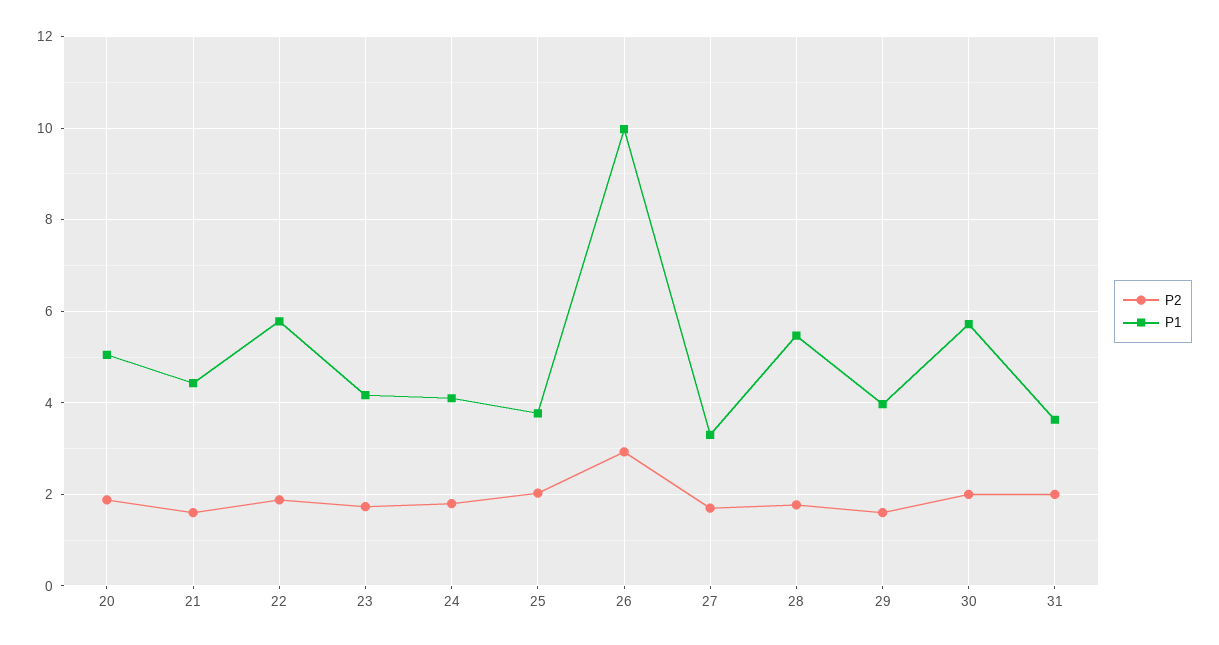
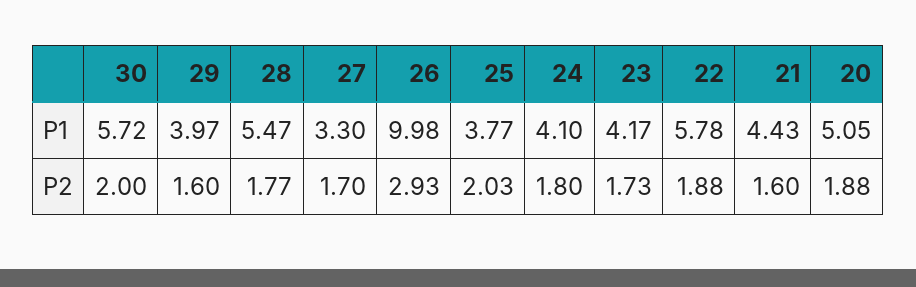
  {
    "P2": {
      "20": 1.88,
      "21": 1.6,
      "22": 1.88,
      "23": 1.73,
      "24": 1.8,
      "25": 2.03,
      "26": 2.93,
      "27": 1.7,
      "28": 1.77,
      "29": 1.6,
-     "30": 2,
+     "30": 2
-     "31": 2
    },
    "P1": {
      "20": 5.05,
      "21": 4.43,
      "22": 5.78,
      "23": 4.17,
      "24": 4.1,
      "25": 3.77,
      "26": 9.98,
      "27": 3.3,
      "28": 5.47,
      "29": 3.97,
-     "30": 5.72,
+     "30": 5.72
-     "31": 3.6
    }
  }

